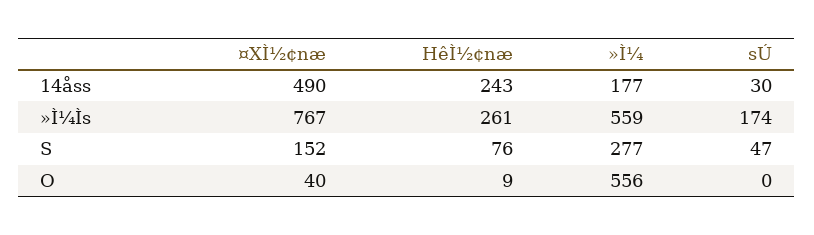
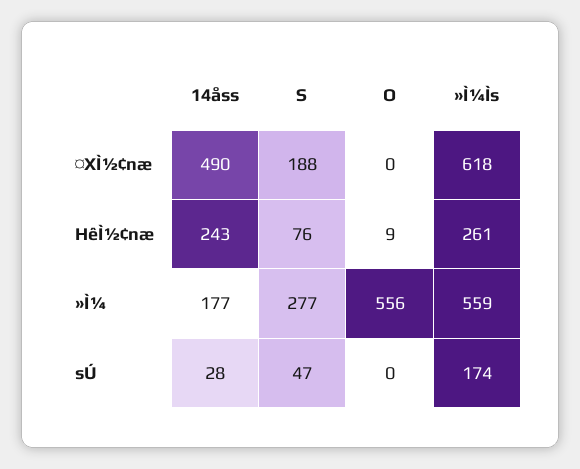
  {
    "¤XÌ½¢næ": {
      "14åss": 490,
-     "»Ì¼Ìs": 767,
+     "»Ì¼Ìs": 618,
-     "S": 152,
+     "S": 188,
-     "O": 40
+     "O": 0
    },
    "HêÌ½¢næ": {
      "14åss": 243,
      "»Ì¼Ìs": 261,
      "S": 76,
      "O": 9
    },
    "»Ì¼": {
      "14åss": 177,
      "»Ì¼Ìs": 559,
      "S": 277,
      "O": 556
    },
    "sÚ": {
-     "14åss": 30,
+     "14åss": 28,
      "»Ì¼Ìs": 174,
      "S": 47,
      "O": 0
    }
  }

